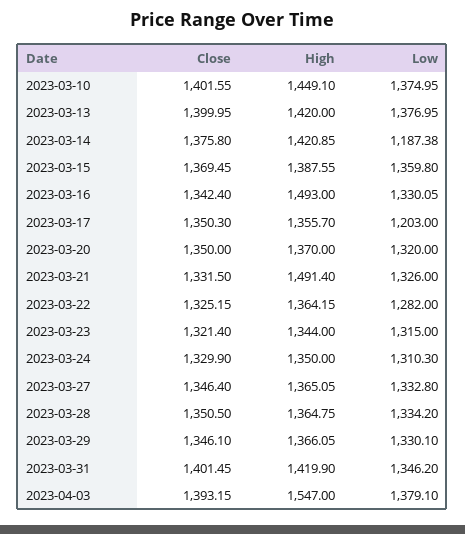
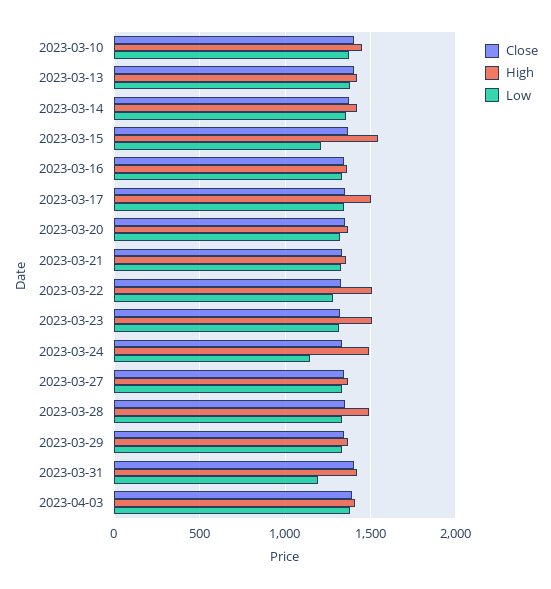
  {
    "Close": {
      "2023-03-10": 1401.55,
      "2023-03-13": 1399.95,
      "2023-03-14": 1375.8,
      "2023-03-15": 1369.45,
      "2023-03-16": 1342.4,
      "2023-03-17": 1350.3,
      "2023-03-20": 1350,
      "2023-03-21": 1331.5,
      "2023-03-22": 1325.15,
      "2023-03-23": 1321.4,
      "2023-03-24": 1329.9,
      "2023-03-27": 1346.4,
      "2023-03-28": 1350.5,
      "2023-03-29": 1346.1,
      "2023-03-31": 1401.45,
      "2023-04-03": 1393.15
    },
    "High": {
      "2023-03-10": 1449.1,
      "2023-03-13": 1420,
      "2023-03-14": 1420.85,
-     "2023-03-15": 1387.55,
+     "2023-03-15": 1550,
-     "2023-03-16": 1493,
+     "2023-03-16": 1350,
-     "2023-03-17": 1355.7,
+     "2023-03-17": 1500,
      "2023-03-20": 1370,
-     "2023-03-21": 1491.4,
+     "2023-03-21": 1350,
-     "2023-03-22": 1364.15,
+     "2023-03-22": 1500,
-     "2023-03-23": 1344,
+     "2023-03-23": 1500,
-     "2023-03-24": 1350,
+     "2023-03-24": 1500,
      "2023-03-27": 1365.05,
-     "2023-03-28": 1364.75,
+     "2023-03-28": 1500,
      "2023-03-29": 1366.05,
      "2023-03-31": 1419.9,
-     "2023-04-03": 1547
+     "2023-04-03": 1400
    },
    "Low": {
      "2023-03-10": 1374.95,
      "2023-03-13": 1376.95,
-     "2023-03-14": 1187.38,
+     "2023-03-14": 1350,
-     "2023-03-15": 1359.8,
+     "2023-03-15": 1200,
      "2023-03-16": 1330.05,
-     "2023-03-17": 1203,
+     "2023-03-17": 1350,
      "2023-03-20": 1320,
      "2023-03-21": 1326,
      "2023-03-22": 1282,
      "2023-03-23": 1315,
-     "2023-03-24": 1310.3,
+     "2023-03-24": 1150,
      "2023-03-27": 1332.8,
      "2023-03-28": 1334.2,
      "2023-03-29": 1330.1,
-     "2023-03-31": 1346.2,
+     "2023-03-31": 1200,
      "2023-04-03": 1379.1
    }
  }

